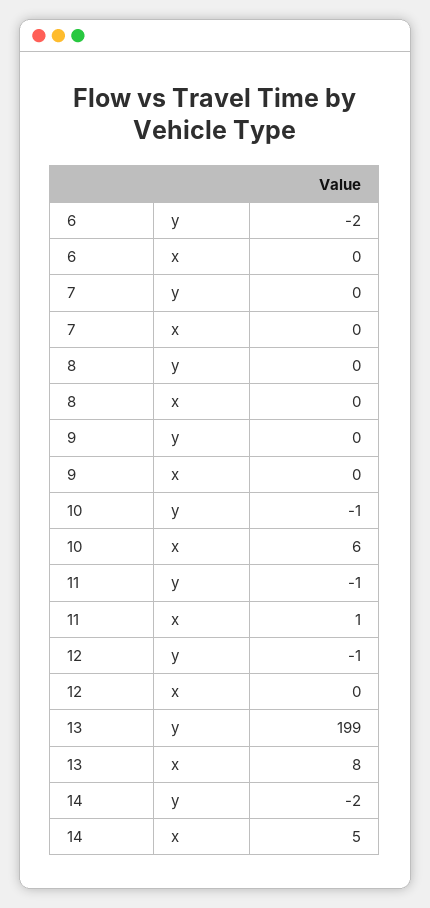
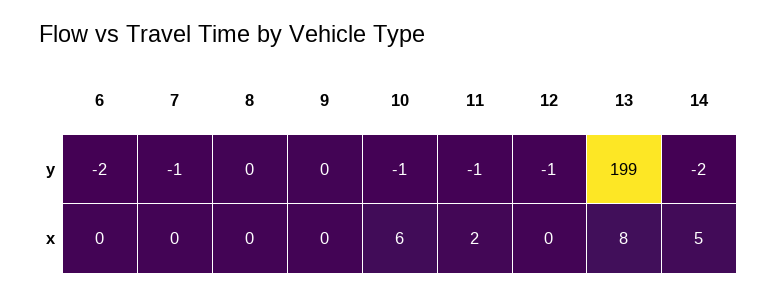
  {
    "6": {
      "y": -2,
      "x": 0
    },
    "7": {
-     "y": 0,
+     "y": -1,
      "x": 0
    },
    "8": {
      "y": 0,
      "x": 0
    },
    "9": {
      "y": 0,
      "x": 0
    },
    "10": {
      "y": -1,
      "x": 6
    },
    "11": {
      "y": -1,
-     "x": 1
+     "x": 2
    },
    "12": {
      "y": -1,
      "x": 0
    },
    "13": {
      "y": 199,
      "x": 8
    },
    "14": {
      "y": -2,
      "x": 5
    }
  }

